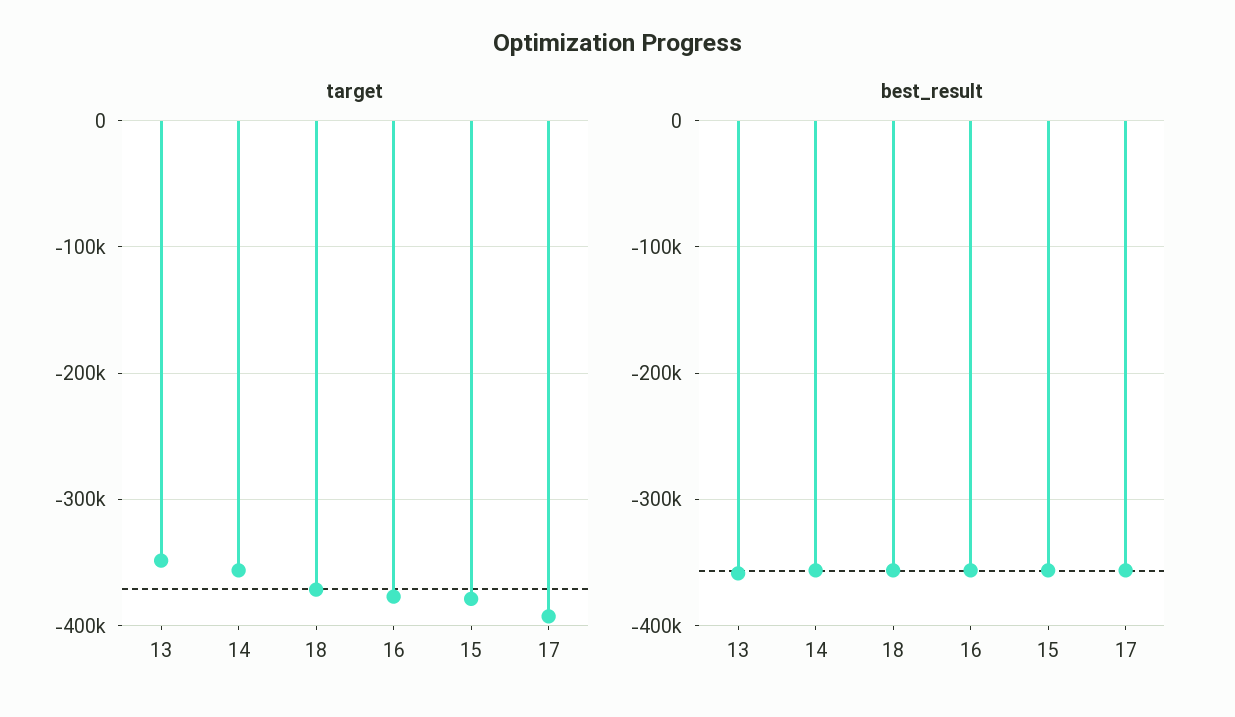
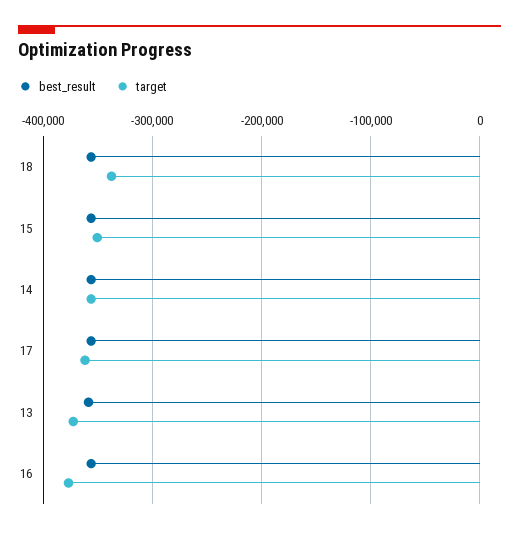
  {
    "target": {
-     "13": -350000,
+     "13": -370000,
      "14": -360000,
-     "18": -370000,
+     "18": -340000,
      "16": -380000,
-     "15": -380000,
+     "15": -350000,
-     "17": -390000
+     "17": -360000
    },
    "best_result": {
      "13": -360000,
      "14": -360000,
      "18": -360000,
      "16": -360000,
      "15": -360000,
      "17": -360000
    }
  }

